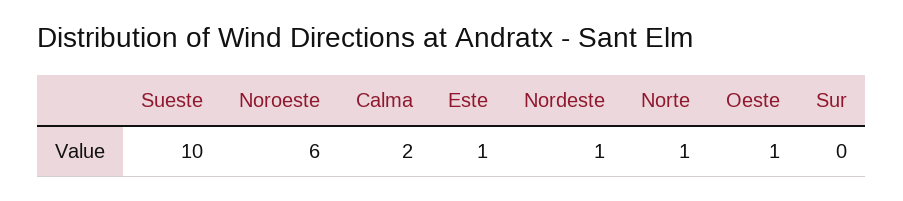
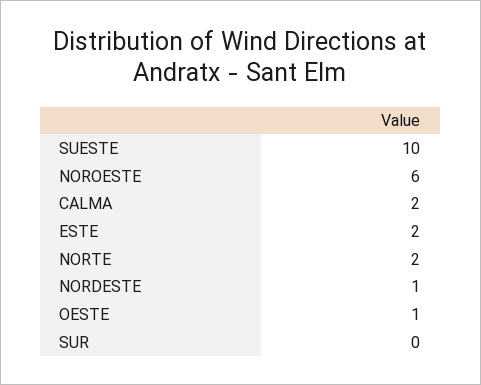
  {
    "Sueste": 10,
    "Noroeste": 6,
    "Calma": 2,
-   "Este": 1,
+   "Este": 2,
    "Nordeste": 1,
-   "Norte": 1,
+   "Norte": 2,
    "Oeste": 1,
    "Sur": 0
  }

